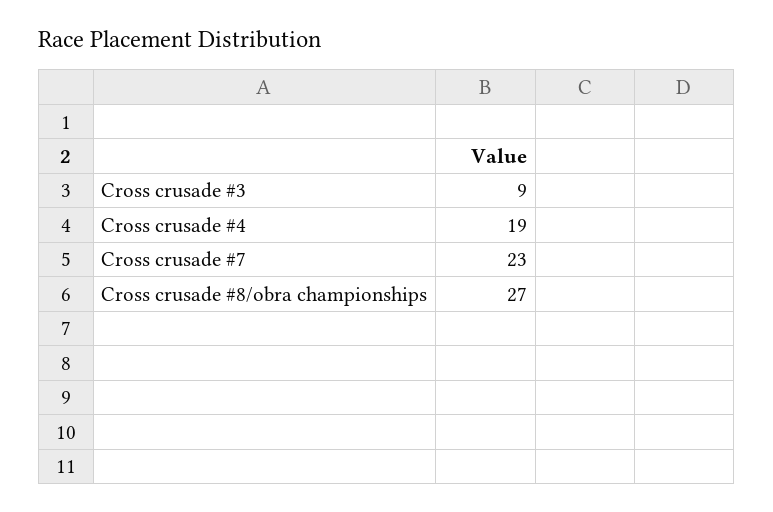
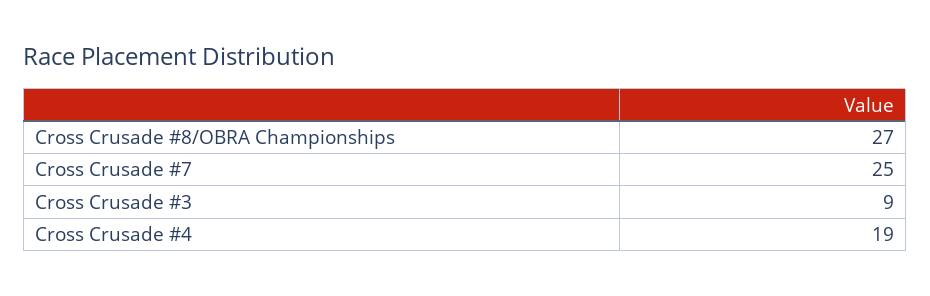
  {
    "Cross crusade #3": 9,
    "Cross crusade #4": 19,
-   "Cross crusade #7": 23,
+   "Cross crusade #7": 25,
    "Cross crusade #8/obra championships": 27
  }

